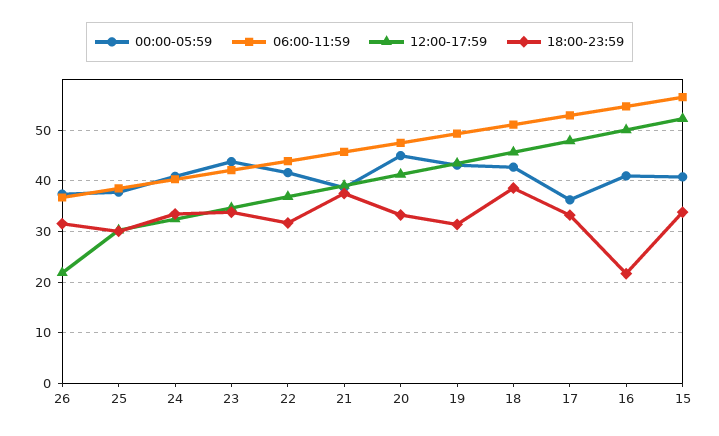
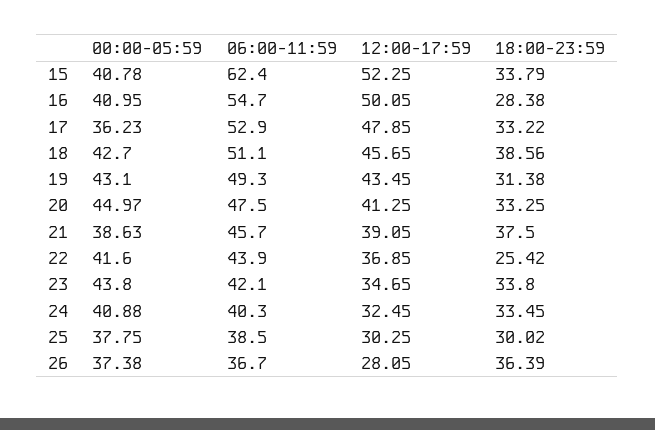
  {
    "00:00-05:59": {
      "26": 37.38,
      "25": 37.75,
      "24": 40.88,
      "23": 43.8,
      "22": 41.6,
      "21": 38.63,
      "20": 44.97,
      "19": 43.1,
      "18": 42.7,
      "17": 36.23,
      "16": 40.95,
      "15": 40.78
    },
    "06:00-11:59": {
      "26": 36.7,
      "25": 38.5,
      "24": 40.3,
      "23": 42.1,
      "22": 43.9,
      "21": 45.7,
      "20": 47.5,
      "19": 49.3,
      "18": 51.1,
      "17": 52.9,
      "16": 54.7,
-     "15": 56
+     "15": 62.4
    },
    "12:00-17:59": {
-     "26": 22,
+     "26": 28.05,
      "25": 30.25,
      "24": 32.45,
      "23": 34.65,
      "22": 36.85,
      "21": 39.05,
      "20": 41.25,
      "19": 43.45,
      "18": 45.65,
      "17": 47.85,
      "16": 50.05,
      "15": 52.25
    },
    "18:00-23:59": {
-     "26": 32,
+     "26": 36.39,
      "25": 30.02,
      "24": 33.45,
      "23": 33.8,
-     "22": 32,
+     "22": 25.42,
      "21": 37.5,
      "20": 33.25,
      "19": 31.38,
      "18": 38.56,
      "17": 33.22,
-     "16": 22,
+     "16": 28.38,
      "15": 33.79
    }
  }

